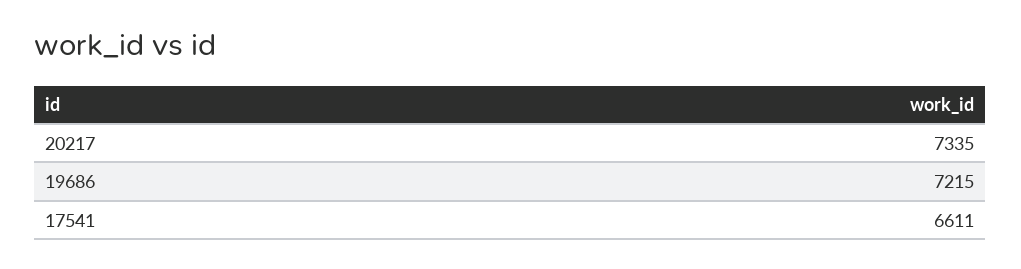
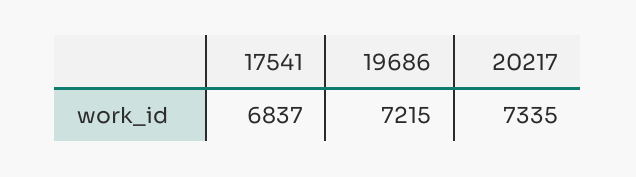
  {
    "20217": 7335,
    "19686": 7215,
-   "17541": 6611
+   "17541": 6837
  }

